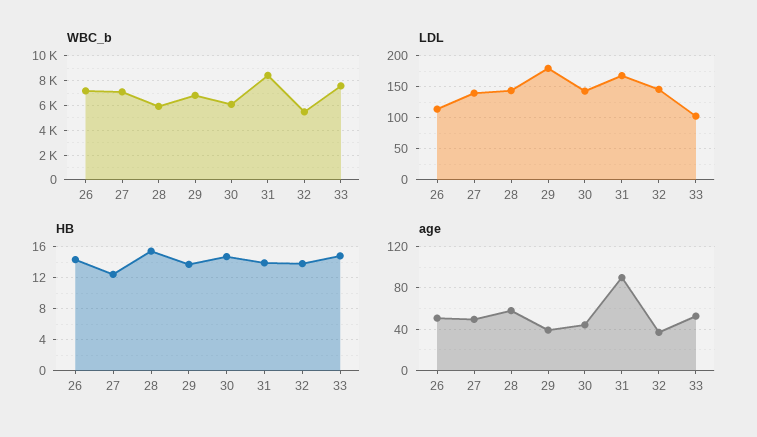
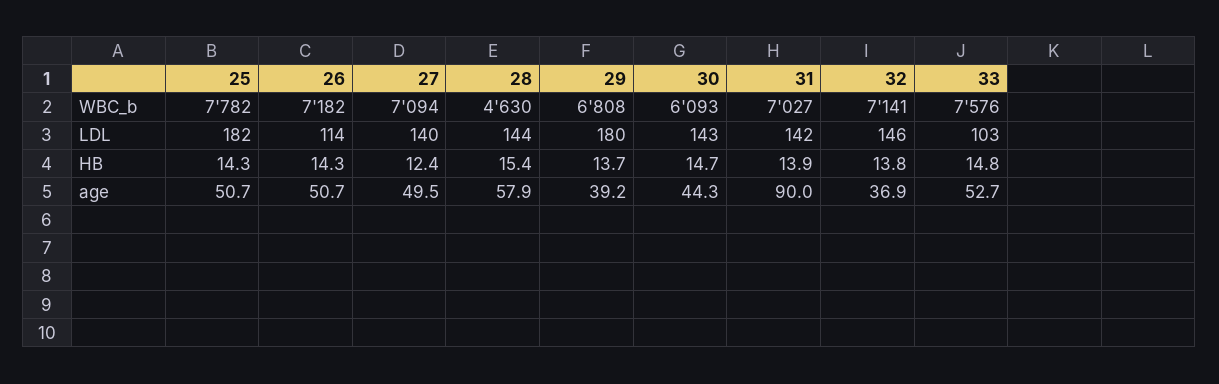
  {
    "WBC_b": {
      "26": 7182,
      "27": 7094,
-     "28": 6000,
+     "28": 4630,
      "29": 6808,
      "30": 6093,
-     "31": 8500,
+     "31": 7027,
-     "32": 5500,
+     "32": 7141,
-     "33": 7576
+     "33": 7576,
+     "25": 7782
    },
    "LDL": {
      "26": 114,
      "27": 140,
      "28": 144,
      "29": 180,
      "30": 143,
-     "31": 170,
+     "31": 142,
      "32": 146,
-     "33": 103
+     "33": 103,
+     "25": 182
    },
    "HB": {
      "26": 14.3,
      "27": 12.4,
      "28": 15.4,
      "29": 13.7,
      "30": 14.7,
      "31": 13.9,
      "32": 13.8,
-     "33": 14.8
+     "33": 14.8,
+     "25": 14.3
    },
    "age": {
      "26": 50.7,
      "27": 49.5,
      "28": 57.9,
      "29": 39.2,
      "30": 44.3,
      "31": 90,
      "32": 36.9,
-     "33": 52.7
+     "33": 52.7,
+     "25": 50.7
    }
  }

